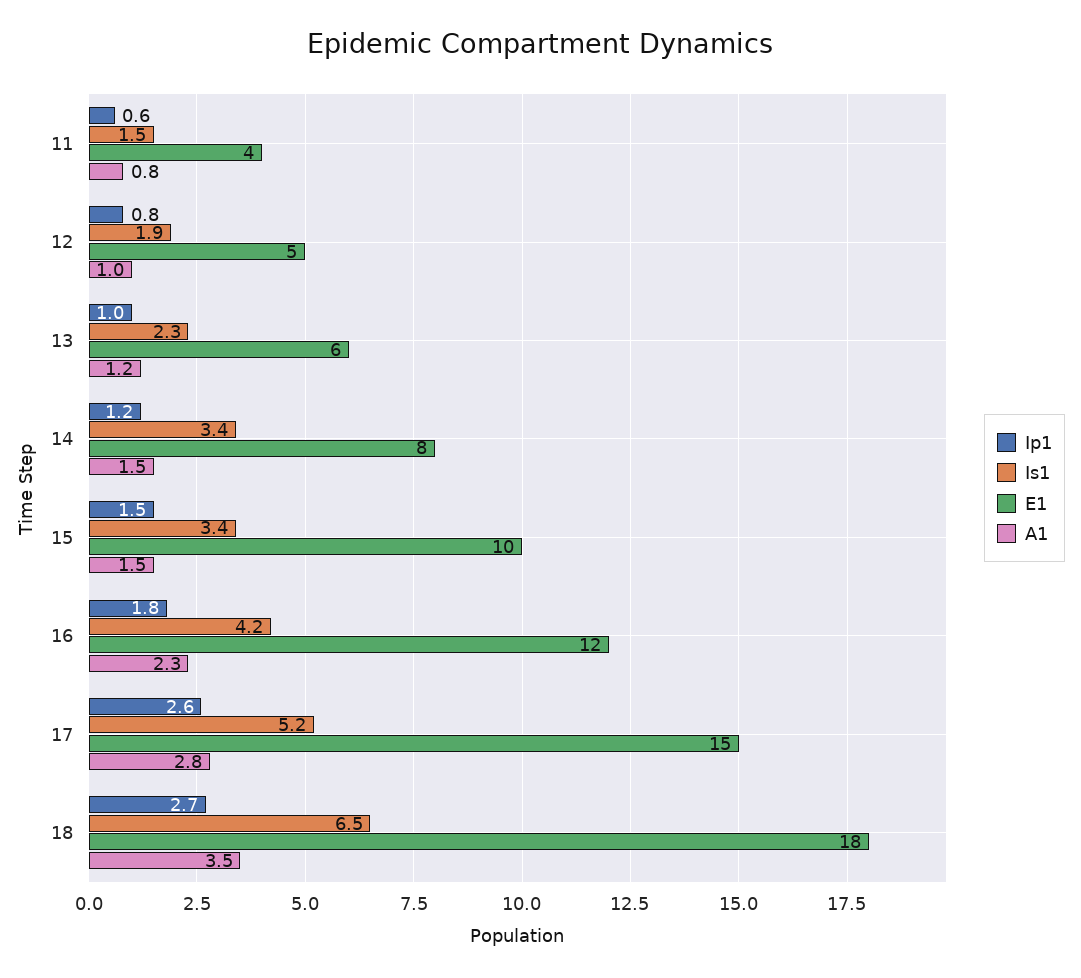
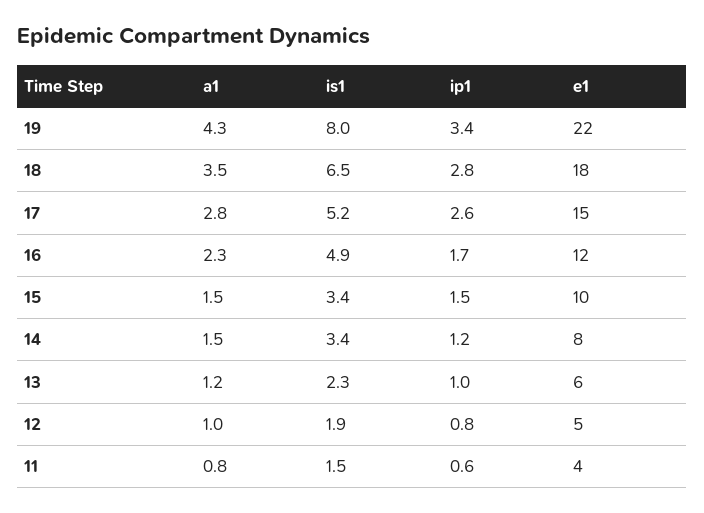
  {
    "Ip1": {
      "11": 0.6,
      "12": 0.8,
      "13": 1,
      "14": 1.2,
      "15": 1.5,
-     "16": 1.8,
+     "16": 1.7,
      "17": 2.6,
-     "18": 2.7
+     "18": 2.8,
+     "19": 3.4
    },
    "Is1": {
      "11": 1.5,
      "12": 1.9,
      "13": 2.3,
      "14": 3.4,
      "15": 3.4,
-     "16": 4.2,
+     "16": 4.9,
      "17": 5.2,
-     "18": 6.5
+     "18": 6.5,
+     "19": 8
    },
    "E1": {
      "11": 4,
      "12": 5,
      "13": 6,
      "14": 8,
      "15": 10,
      "16": 12,
      "17": 15,
-     "18": 18
+     "18": 18,
+     "19": 22
    },
    "A1": {
      "11": 0.8,
      "12": 1,
      "13": 1.2,
      "14": 1.5,
      "15": 1.5,
      "16": 2.3,
      "17": 2.8,
-     "18": 3.5
+     "18": 3.5,
+     "19": 4.3
    }
  }

